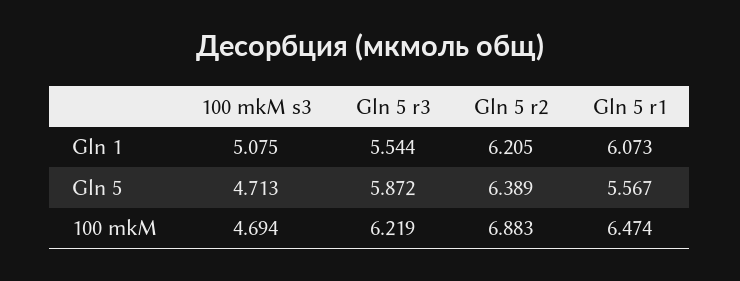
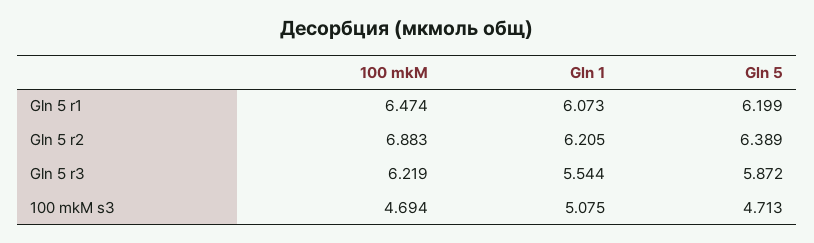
  {
    "100 mkM s3": {
      "Gln 1": 5.075,
      "Gln 5": 4.713,
      "100 mkM": 4.694
    },
    "Gln 5 r3": {
      "Gln 1": 5.544,
      "Gln 5": 5.872,
      "100 mkM": 6.219
    },
    "Gln 5 r2": {
      "Gln 1": 6.205,
      "Gln 5": 6.389,
      "100 mkM": 6.883
    },
    "Gln 5 r1": {
      "Gln 1": 6.073,
-     "Gln 5": 5.567,
+     "Gln 5": 6.199,
      "100 mkM": 6.474
    }
  }

